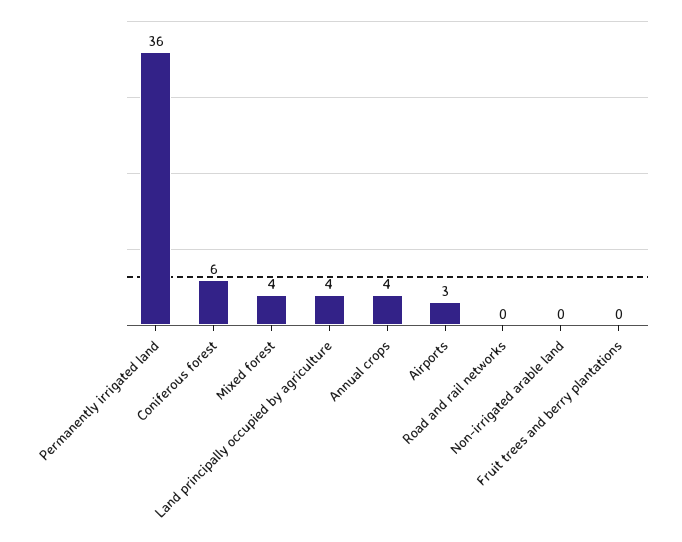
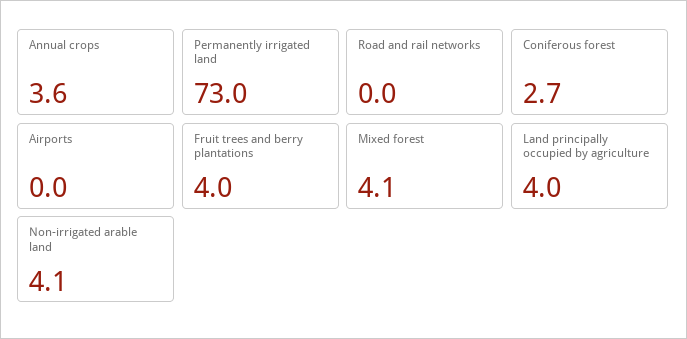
  {
-   "Permanently irrigated land": 36,
+   "Permanently irrigated land": 73,
-   "Coniferous forest": 6,
+   "Coniferous forest": 2.7,
    "Mixed forest": 4.1,
    "Land principally occupied by agriculture": 4,
    "Annual crops": 3.6,
-   "Airports": 3,
+   "Airports": 0,
    "Road and rail networks": 0,
-   "Non-irrigated arable land": 0,
+   "Non-irrigated arable land": 4.1,
-   "Fruit trees and berry plantations": 0
+   "Fruit trees and berry plantations": 4
  }

